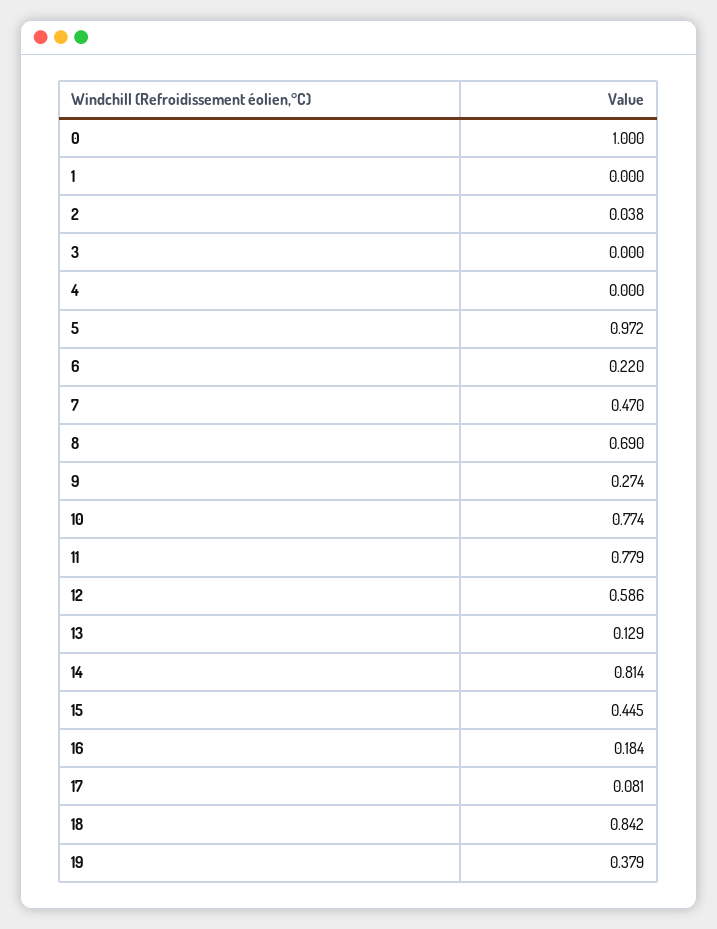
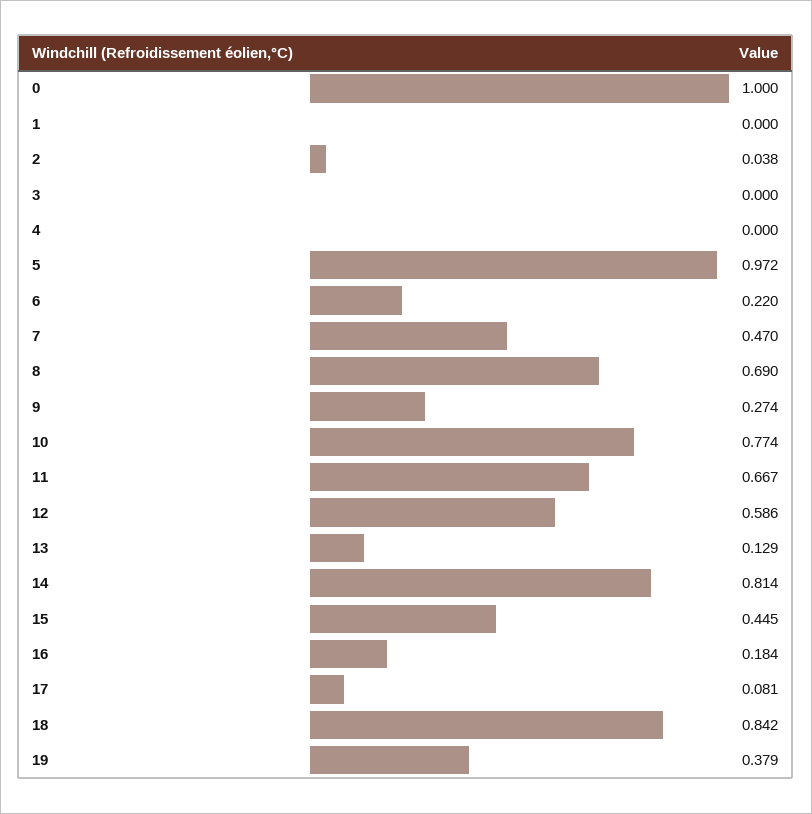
  {
    "0": 1,
    "1": 0,
    "2": 0.038,
    "3": 0,
    "4": 0,
    "5": 0.972,
    "6": 0.22,
    "7": 0.47,
    "8": 0.69,
    "9": 0.274,
    "10": 0.774,
-   "11": 0.779,
+   "11": 0.667,
    "12": 0.586,
    "13": 0.129,
    "14": 0.814,
    "15": 0.445,
    "16": 0.184,
    "17": 0.081,
    "18": 0.842,
    "19": 0.379
  }

